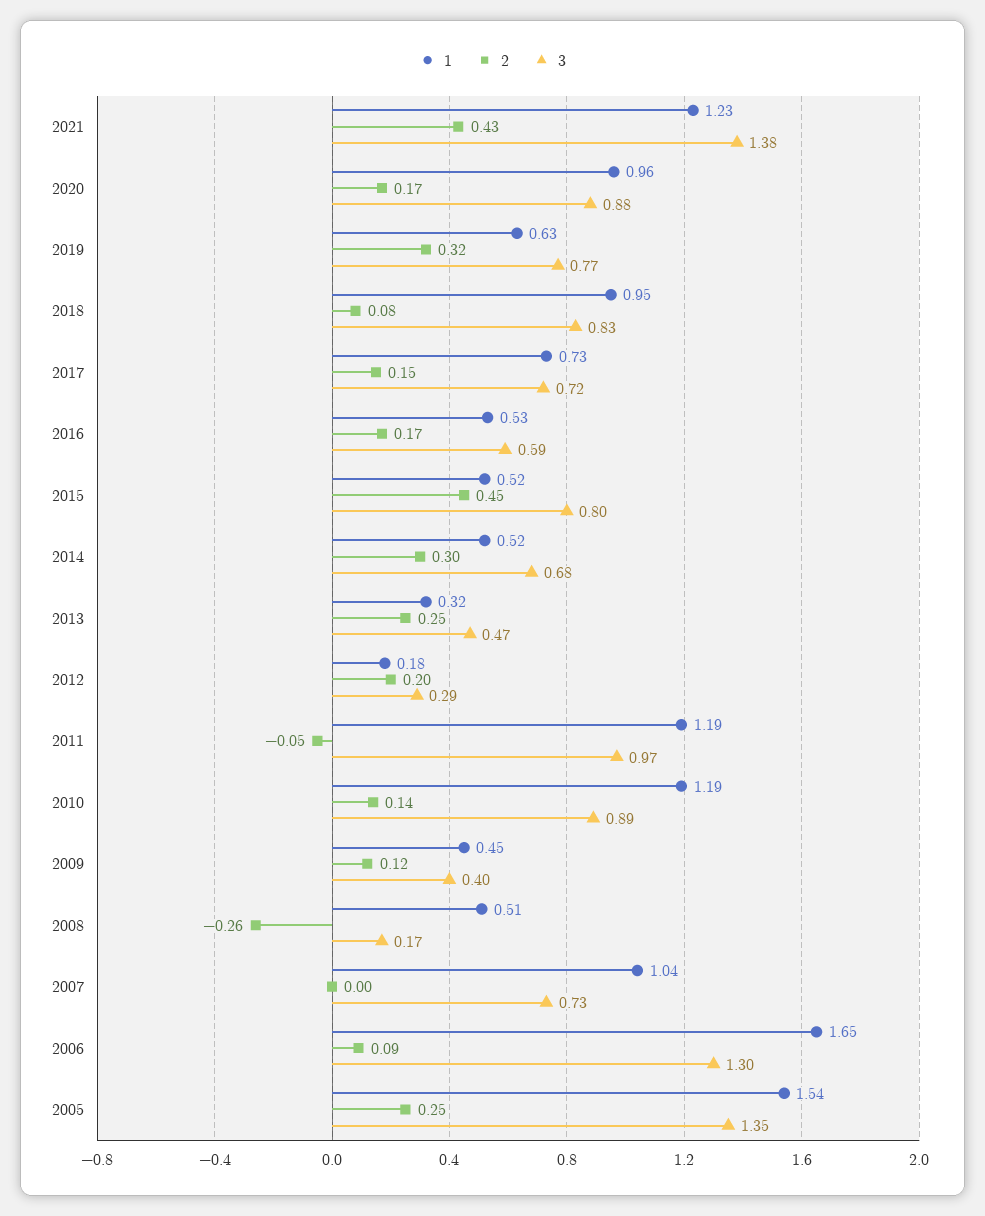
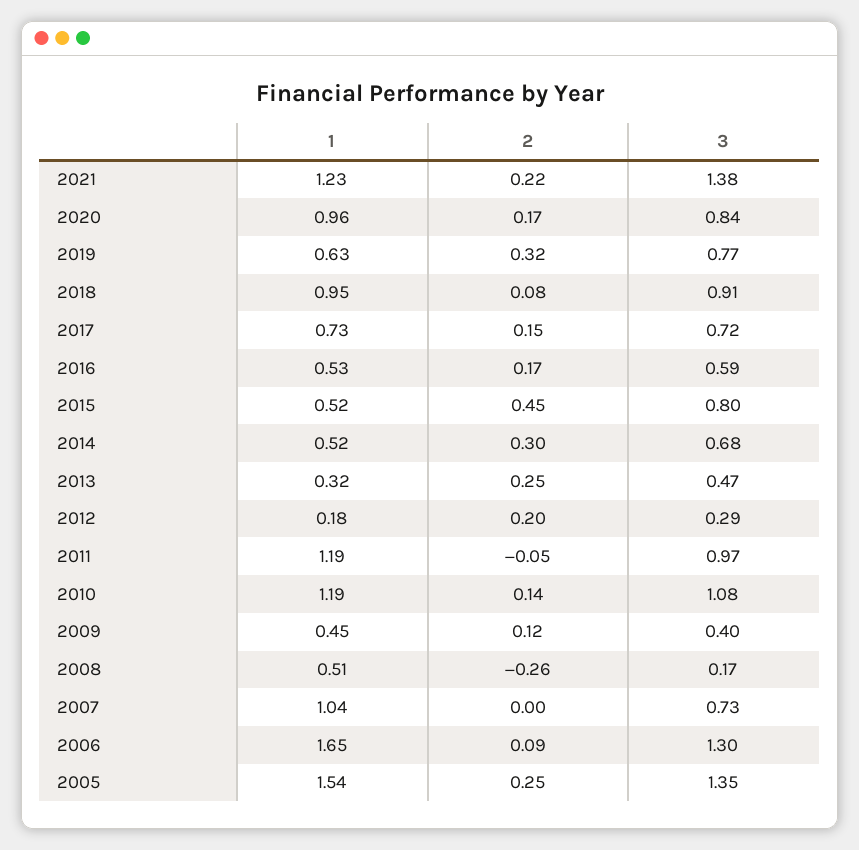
  {
    "1": {
      "2021": 1.23,
      "2020": 0.96,
      "2019": 0.63,
      "2018": 0.95,
      "2017": 0.73,
      "2016": 0.53,
      "2015": 0.52,
      "2014": 0.52,
      "2013": 0.32,
      "2012": 0.18,
      "2011": 1.19,
      "2010": 1.19,
      "2009": 0.45,
      "2008": 0.51,
      "2007": 1.04,
      "2006": 1.65,
      "2005": 1.54
    },
    "2": {
-     "2021": 0.43,
+     "2021": 0.22,
      "2020": 0.17,
      "2019": 0.32,
      "2018": 0.08,
      "2017": 0.15,
      "2016": 0.17,
      "2015": 0.45,
      "2014": 0.3,
      "2013": 0.25,
      "2012": 0.2,
      "2011": -0.05,
      "2010": 0.14,
      "2009": 0.12,
      "2008": -0.26,
      "2007": 0,
      "2006": 0.09,
      "2005": 0.25
    },
    "3": {
      "2021": 1.38,
-     "2020": 0.88,
+     "2020": 0.84,
      "2019": 0.77,
-     "2018": 0.83,
+     "2018": 0.91,
      "2017": 0.72,
      "2016": 0.59,
      "2015": 0.8,
      "2014": 0.68,
      "2013": 0.47,
      "2012": 0.29,
      "2011": 0.97,
-     "2010": 0.89,
+     "2010": 1.08,
      "2009": 0.4,
      "2008": 0.17,
      "2007": 0.73,
      "2006": 1.3,
      "2005": 1.35
    }
  }

